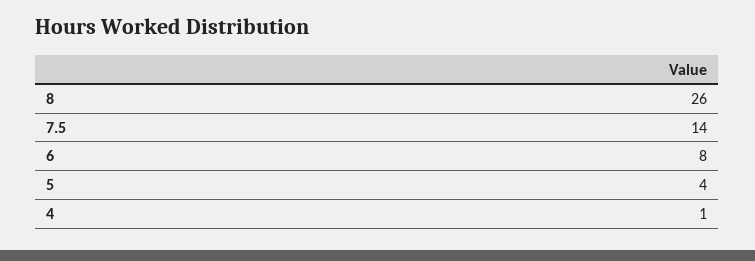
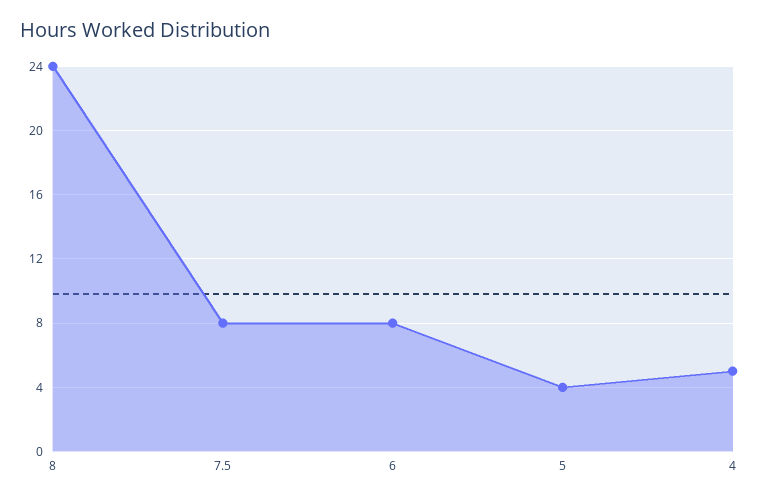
  {
-   "8": 26,
+   "8": 24,
-   "7.5": 14,
+   "7.5": 8,
    "6": 8,
    "5": 4,
-   "4": 1
+   "4": 5
  }

